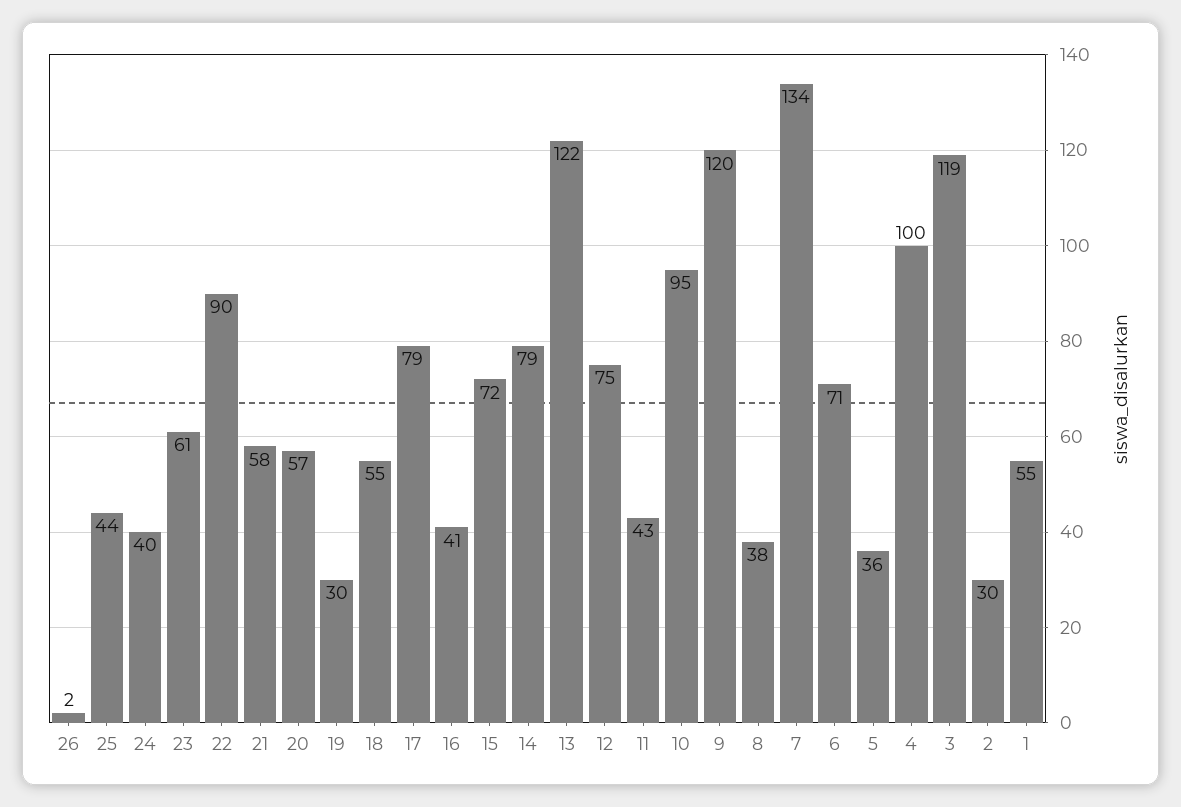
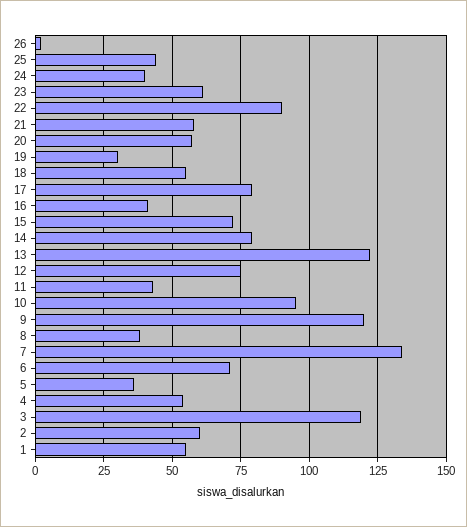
  {
    "26": 2,
    "25": 44,
    "24": 40,
    "23": 61,
    "22": 90,
    "21": 58,
    "20": 57,
    "19": 30,
    "18": 55,
    "17": 79,
    "16": 41,
    "15": 72,
    "14": 79,
    "13": 122,
    "12": 75,
    "11": 43,
    "10": 95,
    "9": 120,
    "8": 38,
    "7": 134,
    "6": 71,
    "5": 36,
-   "4": 100,
+   "4": 55,
    "3": 119,
-   "2": 30,
+   "2": 60,
    "1": 55
  }

